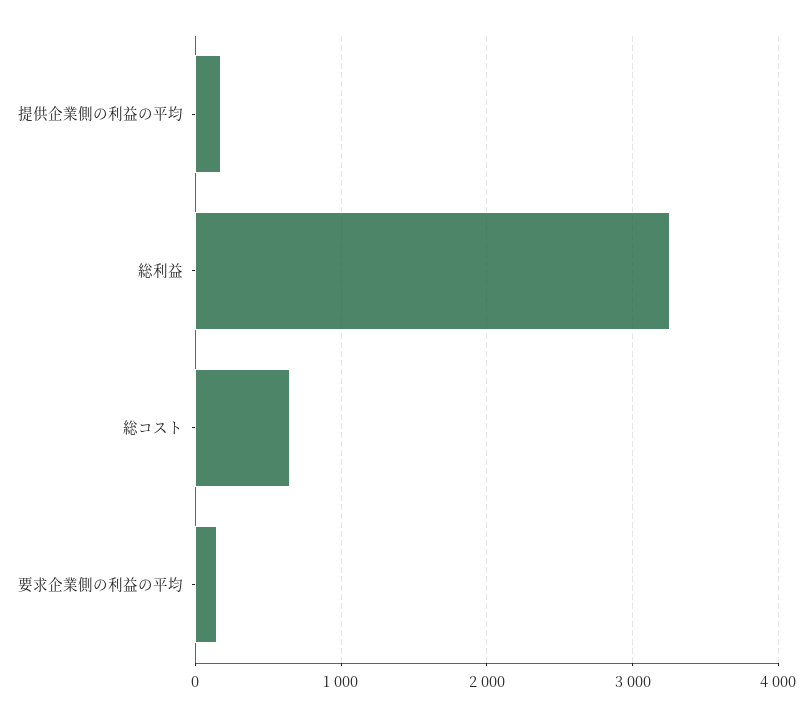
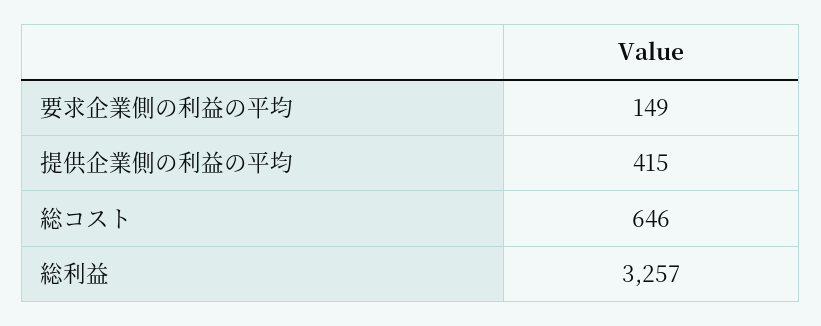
  {
-   "提供企業側の利益の平均": 200,
+   "提供企業側の利益の平均": 415,
    "総利益": 3257,
    "総コスト": 646,
    "要求企業側の利益の平均": 149
  }

